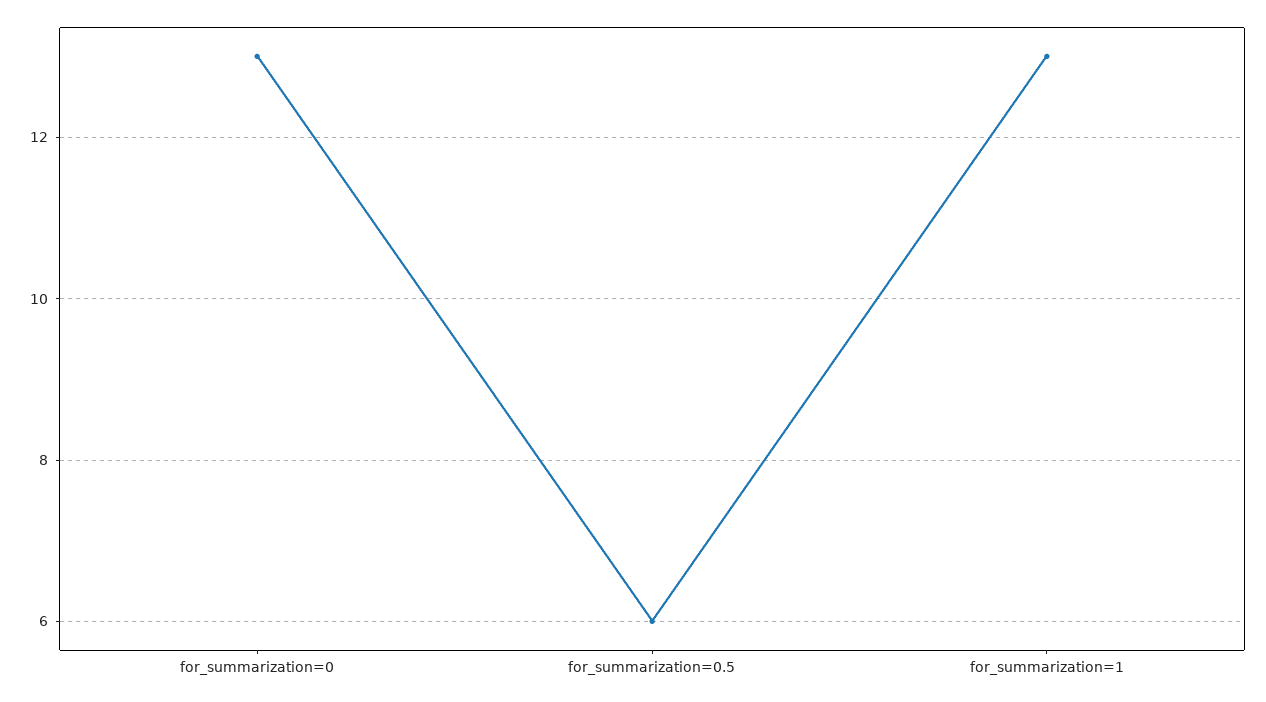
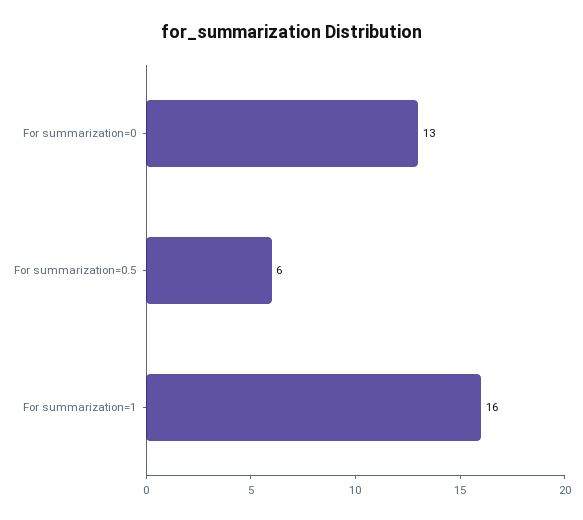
  {
    "for_summarization=0": 13,
    "for_summarization=0.5": 6,
-   "for_summarization=1": 13
+   "for_summarization=1": 16
  }

